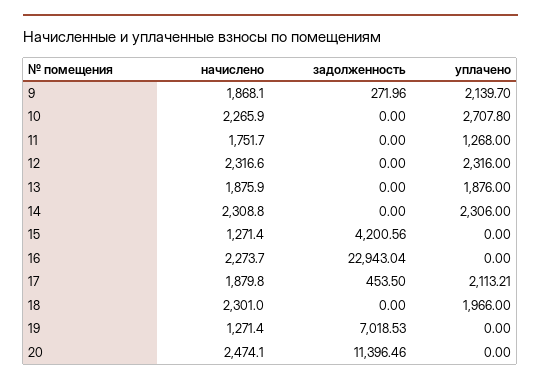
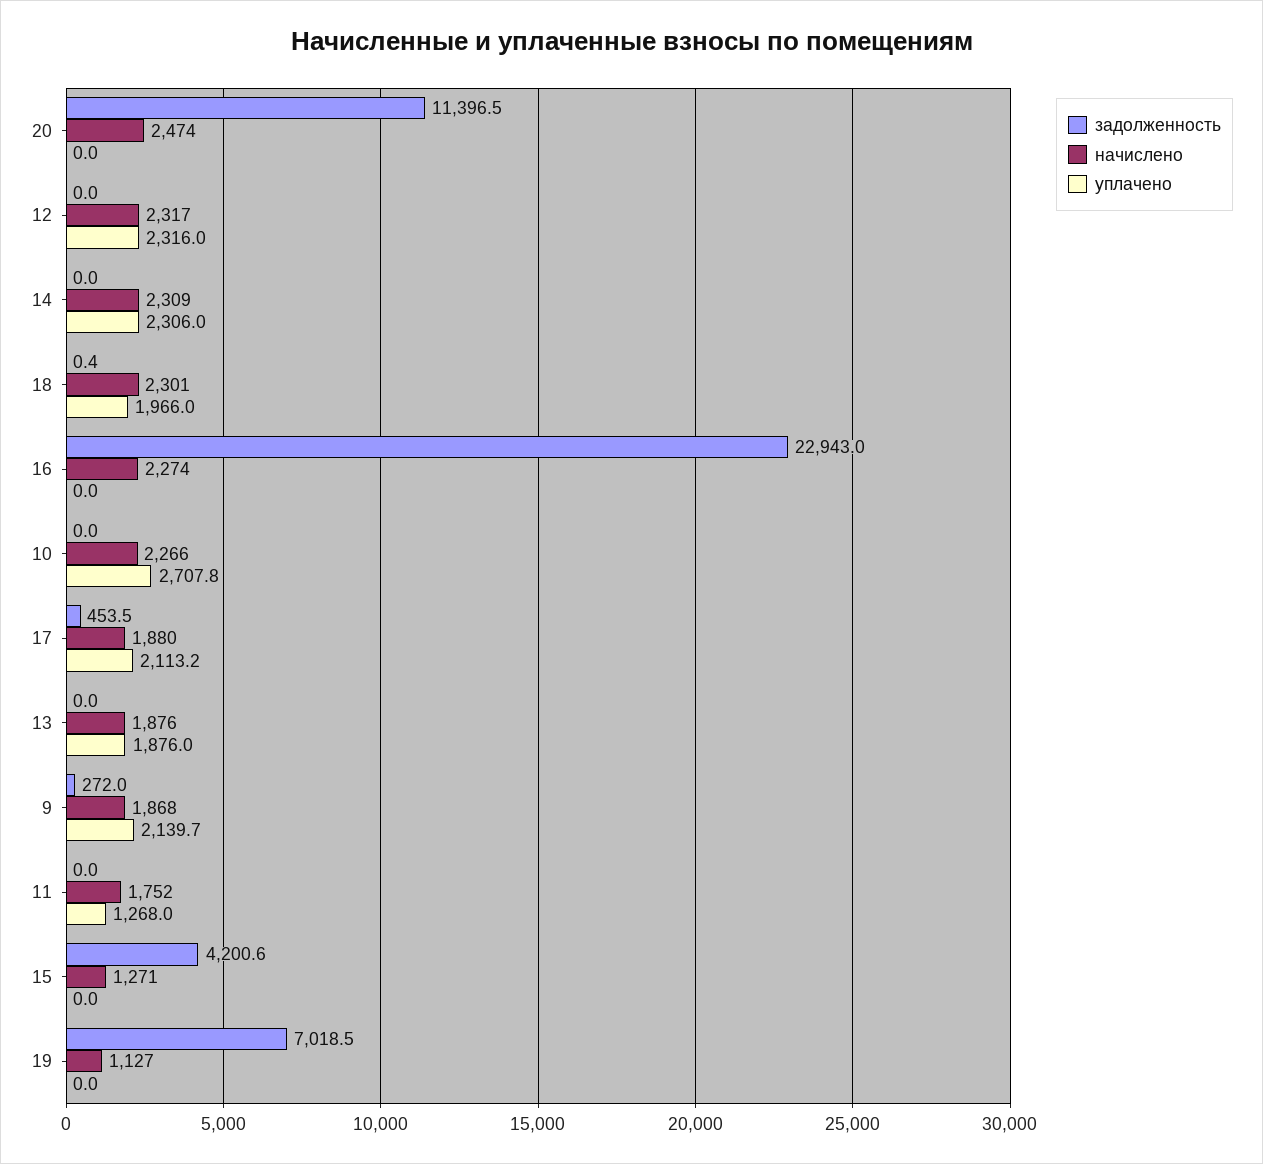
  {
    "начислено": {
      "9": 1868.1,
      "10": 2265.9,
      "11": 1751.7,
      "12": 2316.6,
      "13": 1875.9,
      "14": 2308.8,
      "15": 1271.4,
      "16": 2273.7,
      "17": 1879.8,
      "18": 2301,
-     "19": 1271.4,
+     "19": 1127,
      "20": 2474.1
    },
    "задолженность": {
      "9": 271.96,
      "10": 0,
      "11": 0,
      "12": 0,
      "13": 0,
      "14": 0,
      "15": 4200.56,
      "16": 22943.04,
      "17": 453.5,
-     "18": 0,
+     "18": 0.4,
      "19": 7018.53,
      "20": 11396.46
    },
    "уплачено": {
      "9": 2139.7,
      "10": 2707.8,
      "11": 1268,
      "12": 2316,
      "13": 1876,
      "14": 2306,
      "15": 0,
      "16": 0,
      "17": 2113.21,
      "18": 1966,
      "19": 0,
      "20": 0
    }
  }

